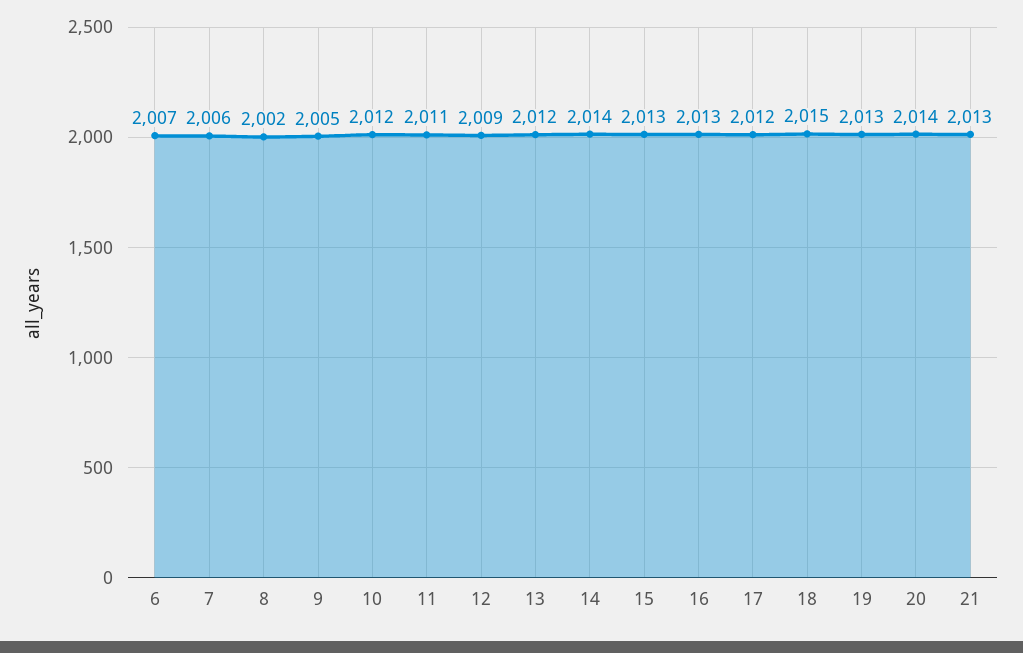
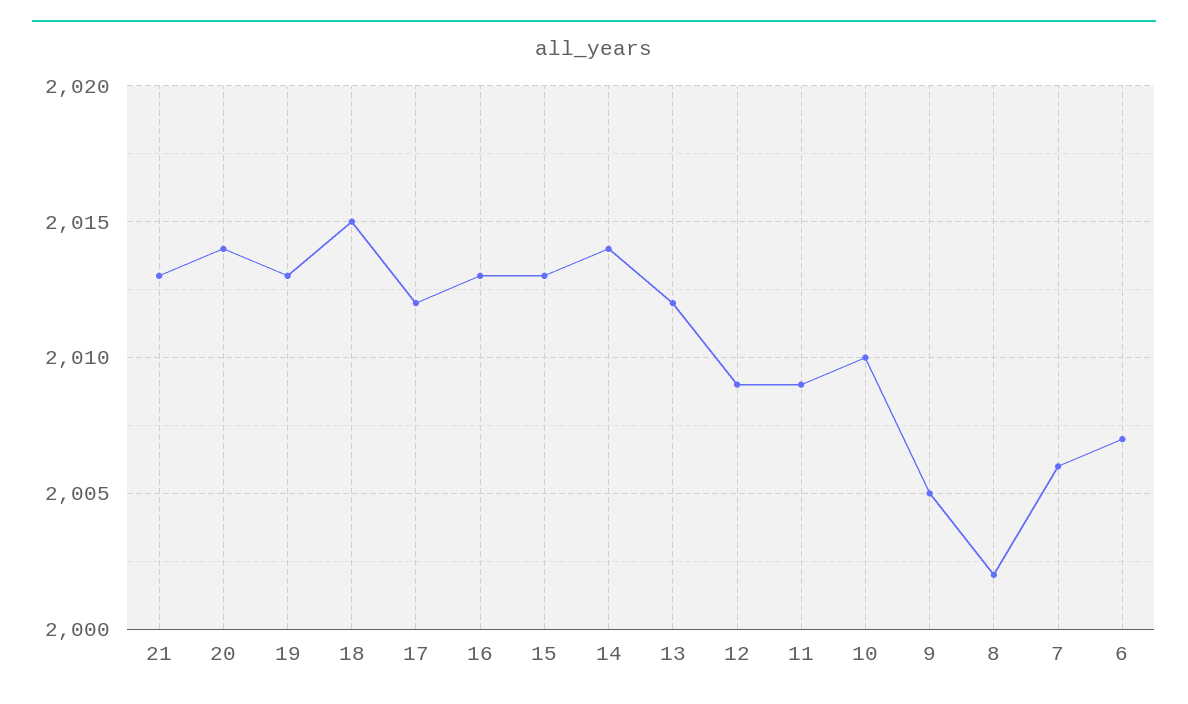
  {
    "6": 2007,
    "7": 2006,
    "8": 2002,
    "9": 2005,
-   "10": 2012,
+   "10": 2010,
-   "11": 2011,
+   "11": 2009,
    "12": 2009,
    "13": 2012,
    "14": 2014,
    "15": 2013,
    "16": 2013,
    "17": 2012,
    "18": 2015,
    "19": 2013,
    "20": 2014,
    "21": 2013
  }

